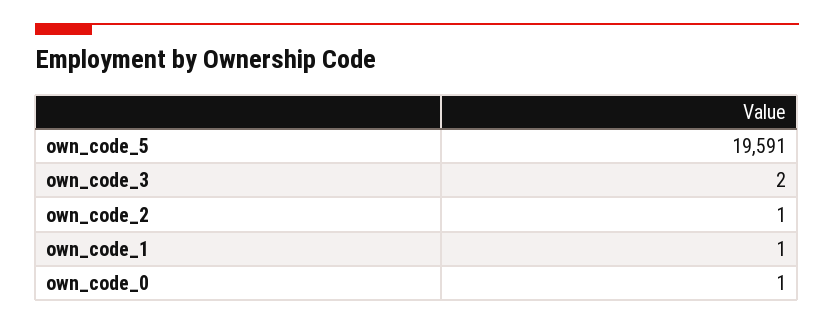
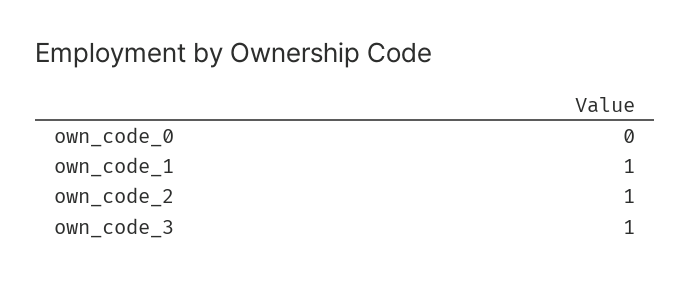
  {
-   "own_code_5": 19591,
-   "own_code_3": 2,
+   "own_code_3": 1,
    "own_code_2": 1,
    "own_code_1": 1,
-   "own_code_0": 1
+   "own_code_0": 0
  }

